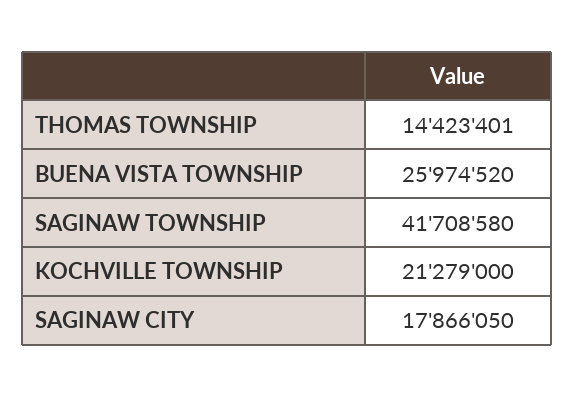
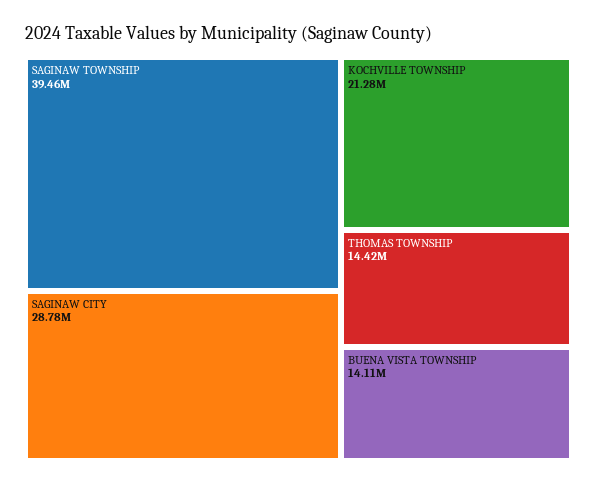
  {
    "THOMAS TOWNSHIP": 14423401,
-   "BUENA VISTA TOWNSHIP": 25974520,
+   "BUENA VISTA TOWNSHIP": 14110000,
-   "SAGINAW TOWNSHIP": 41708580,
+   "SAGINAW TOWNSHIP": 39460000,
    "KOCHVILLE TOWNSHIP": 21279000,
-   "SAGINAW CITY": 17866050
+   "SAGINAW CITY": 28780000
  }

